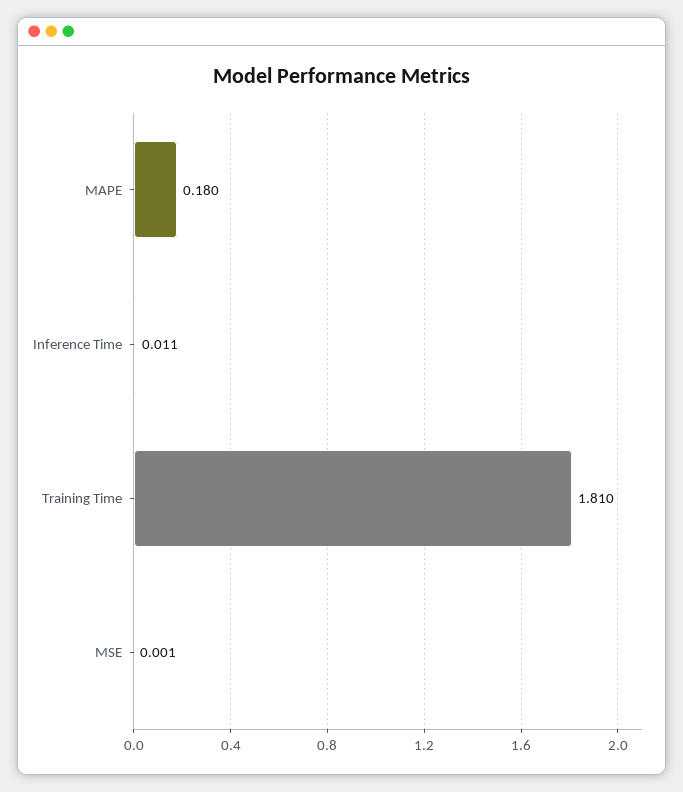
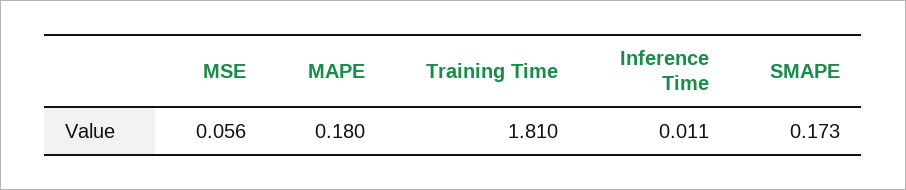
  {
    "MAPE": 0.18,
    "Inference Time": 0.011,
    "Training Time": 1.81,
-   "MSE": 0.001
+   "MSE": 0.056,
+   "SMAPE": 0.173
  }

